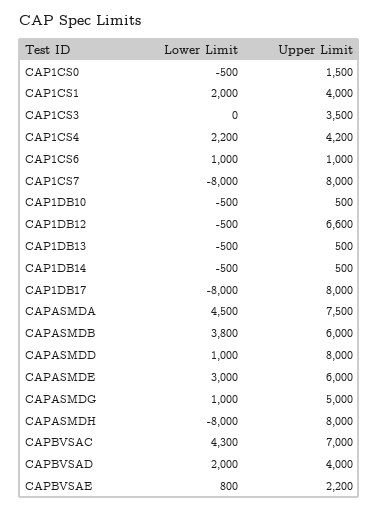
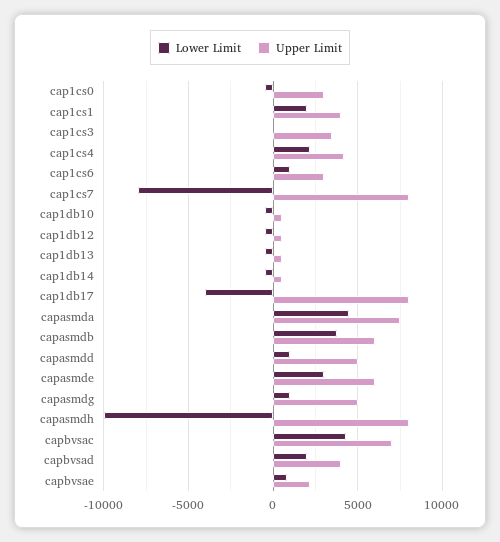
  {
    "Lower Limit": {
      "CAP1CS0": -500,
      "CAP1CS1": 2000,
      "CAP1CS3": 0,
      "CAP1CS4": 2200,
      "CAP1CS6": 1000,
      "CAP1CS7": -8000,
      "CAP1DB10": -500,
      "CAP1DB12": -500,
      "CAP1DB13": -500,
      "CAP1DB14": -500,
-     "CAP1DB17": -8000,
+     "CAP1DB17": -4000,
      "CAPASMDA": 4500,
      "CAPASMDB": 3800,
      "CAPASMDD": 1000,
      "CAPASMDE": 3000,
      "CAPASMDG": 1000,
-     "CAPASMDH": -8000,
+     "CAPASMDH": -10000,
      "CAPBVSAC": 4300,
      "CAPBVSAD": 2000,
      "CAPBVSAE": 800
    },
    "Upper Limit": {
-     "CAP1CS0": 1500,
+     "CAP1CS0": 3000,
      "CAP1CS1": 4000,
      "CAP1CS3": 3500,
      "CAP1CS4": 4200,
-     "CAP1CS6": 1000,
+     "CAP1CS6": 3000,
      "CAP1CS7": 8000,
      "CAP1DB10": 500,
-     "CAP1DB12": 6600,
+     "CAP1DB12": 500,
      "CAP1DB13": 500,
      "CAP1DB14": 500,
      "CAP1DB17": 8000,
      "CAPASMDA": 7500,
      "CAPASMDB": 6000,
-     "CAPASMDD": 8000,
+     "CAPASMDD": 5000,
      "CAPASMDE": 6000,
      "CAPASMDG": 5000,
      "CAPASMDH": 8000,
      "CAPBVSAC": 7000,
      "CAPBVSAD": 4000,
      "CAPBVSAE": 2200
    }
  }

